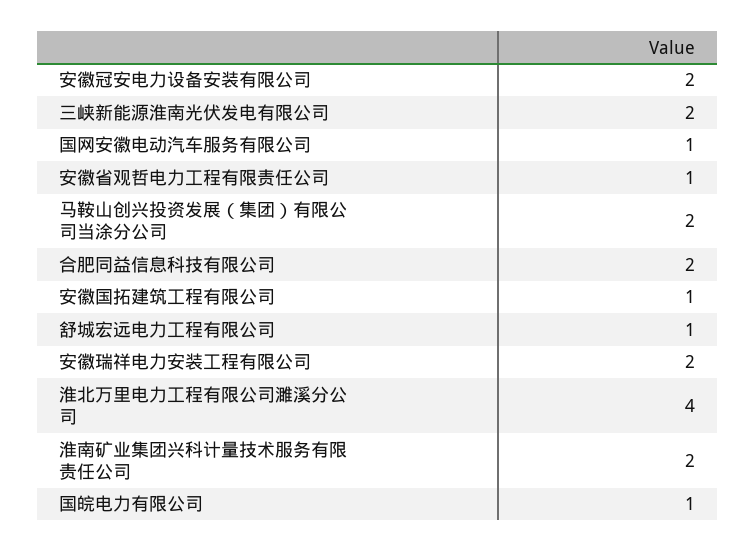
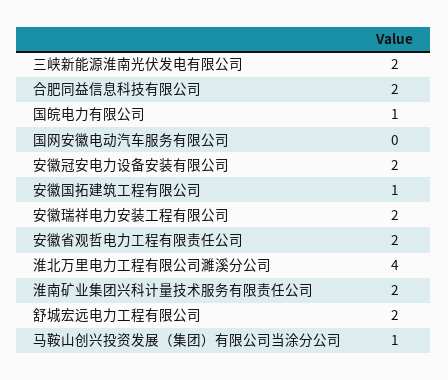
  {
    "安徽冠安电力设备安装有限公司": 2,
    "三峡新能源淮南光伏发电有限公司": 2,
-   "国网安徽电动汽车服务有限公司": 1,
+   "国网安徽电动汽车服务有限公司": 0,
-   "安徽省观哲电力工程有限责任公司": 1,
+   "安徽省观哲电力工程有限责任公司": 2,
-   "马鞍山创兴投资发展（集团）有限公司当涂分公司": 2,
+   "马鞍山创兴投资发展（集团）有限公司当涂分公司": 1,
    "合肥同益信息科技有限公司": 2,
    "安徽国拓建筑工程有限公司": 1,
-   "舒城宏远电力工程有限公司": 1,
+   "舒城宏远电力工程有限公司": 2,
    "安徽瑞祥电力安装工程有限公司": 2,
    "淮北万里电力工程有限公司濉溪分公司": 4,
    "淮南矿业集团兴科计量技术服务有限责任公司": 2,
    "国皖电力有限公司": 1
  }

